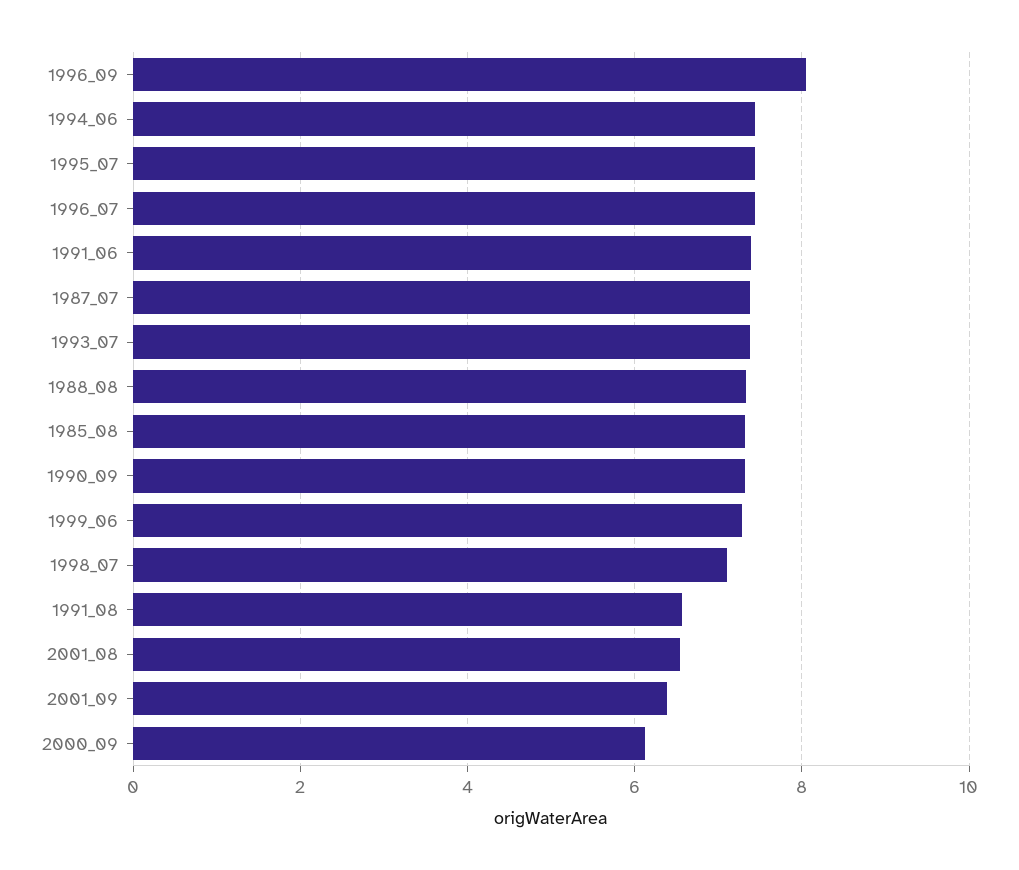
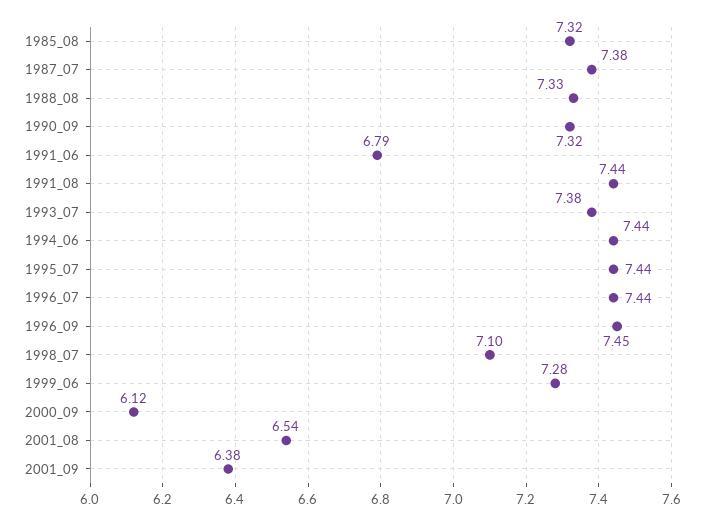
  {
-   "1996_09": 8,
+   "1996_09": 7.45,
    "1994_06": 7.44,
    "1995_07": 7.44,
    "1996_07": 7.44,
-   "1991_06": 7.4,
+   "1991_06": 6.79,
    "1987_07": 7.38,
    "1993_07": 7.38,
    "1988_08": 7.33,
    "1985_08": 7.32,
    "1990_09": 7.32,
    "1999_06": 7.28,
    "1998_07": 7.1,
-   "1991_08": 6.6,
+   "1991_08": 7.44,
    "2001_08": 6.54,
    "2001_09": 6.38,
    "2000_09": 6.12
  }

